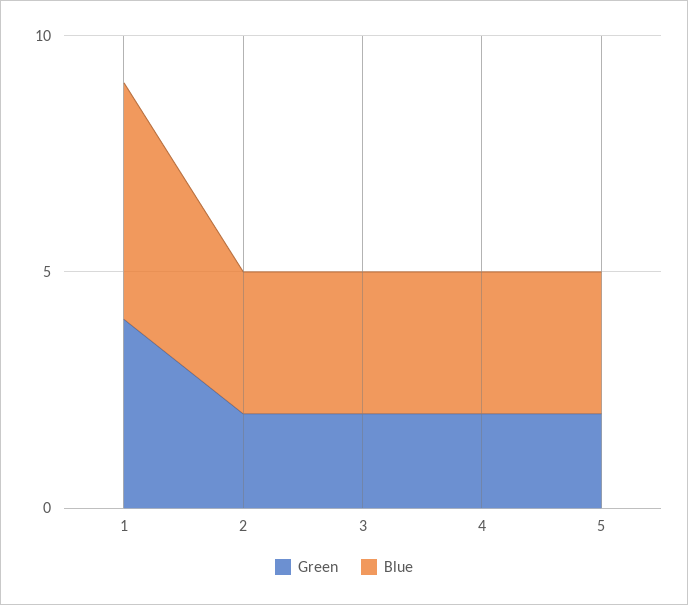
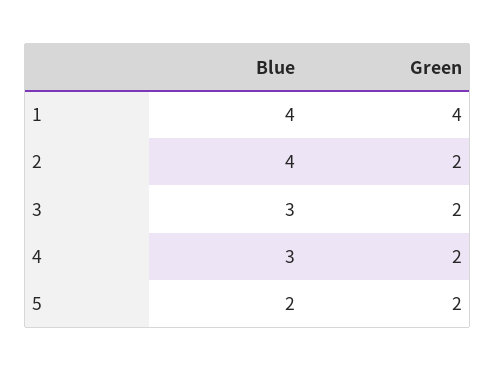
  {
    "Green": {
      "1": 4,
      "2": 2,
      "3": 2,
      "4": 2,
      "5": 2
    },
    "Blue": {
-     "1": 5,
+     "1": 4,
-     "2": 3,
+     "2": 4,
      "3": 3,
      "4": 3,
-     "5": 3
+     "5": 2
    }
  }

